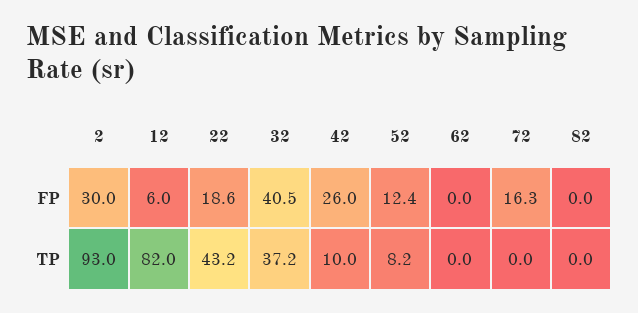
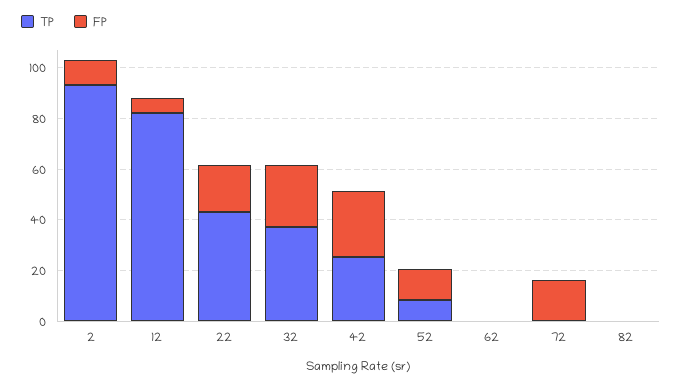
  {
    "FP": {
-     "2": 30,
+     "2": 10,
      "12": 6,
      "22": 18.6,
-     "32": 40.5,
+     "32": 25,
      "42": 26,
      "52": 12.4,
      "62": 0,
      "72": 16.3,
      "82": 0
    },
    "TP": {
      "2": 93,
      "12": 82,
      "22": 43.2,
      "32": 37.2,
-     "42": 10,
+     "42": 25,
      "52": 8.2,
      "62": 0,
      "72": 0,
      "82": 0
    }
  }

